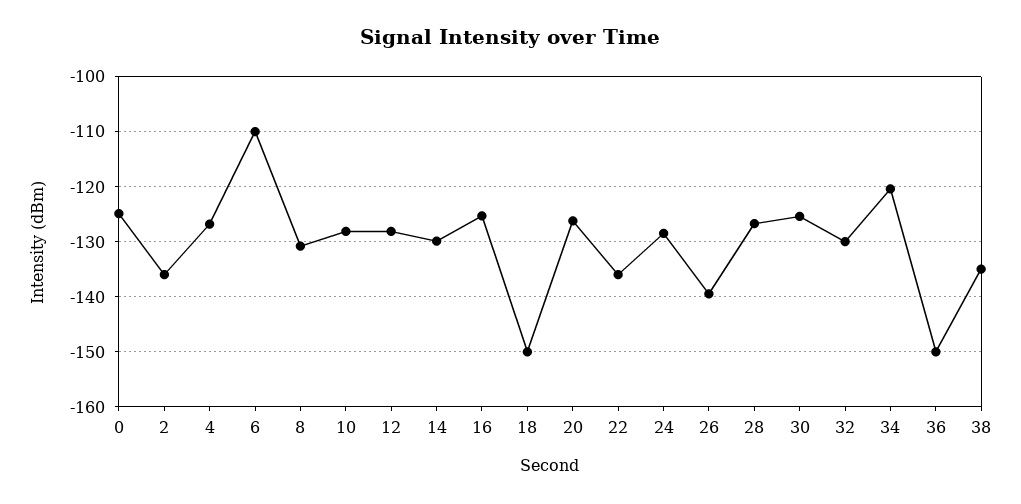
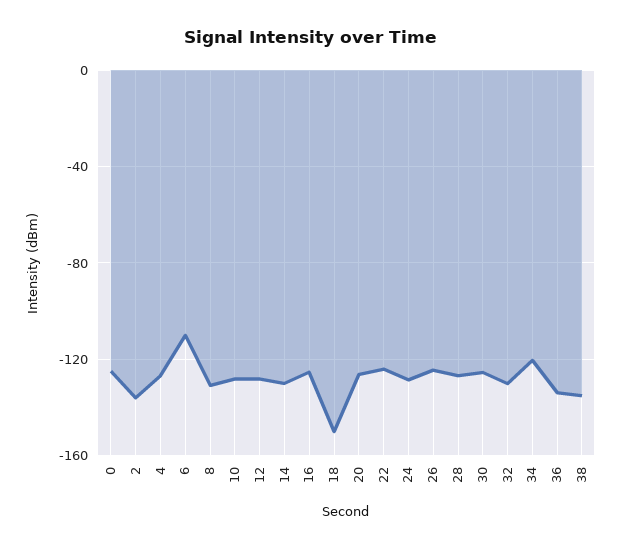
  {
    "0": -124,
    "2": -136,
    "4": -126,
    "6": -110,
    "8": -130,
    "10": -128,
    "12": -128,
    "14": -130,
    "16": -126,
    "18": -150,
    "20": -126,
-   "22": -136,
+   "22": -125,
    "24": -128,
-   "26": -140,
+   "26": -125,
    "28": -126,
    "30": -126,
    "32": -130,
    "34": -120,
-   "36": -150,
+   "36": -135,
    "38": -136
  }

